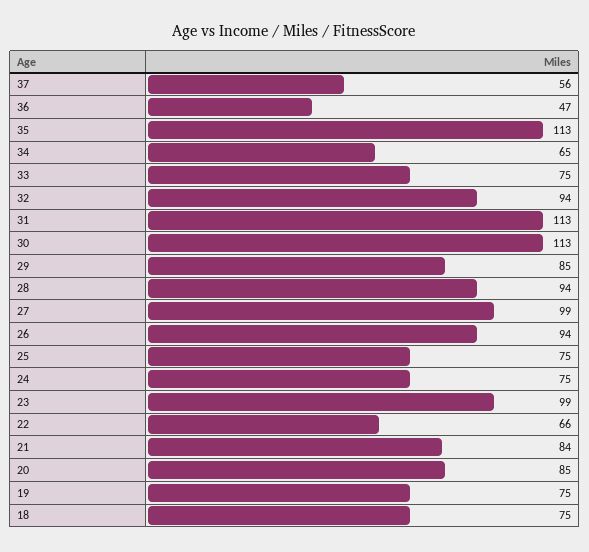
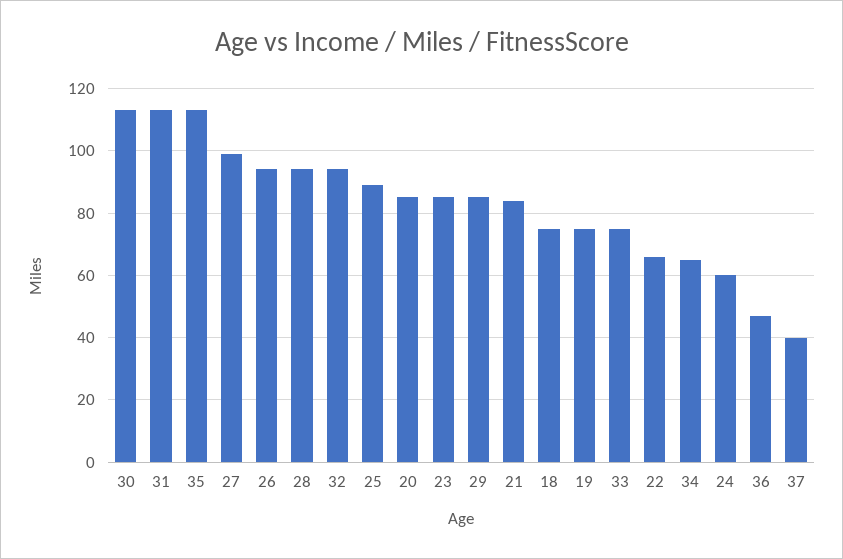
  {
-   "37": 56,
+   "37": 40,
    "36": 47,
    "35": 113,
    "34": 65,
    "33": 75,
    "32": 94,
    "31": 113,
    "30": 113,
    "29": 85,
    "28": 94,
    "27": 99,
    "26": 94,
-   "25": 75,
+   "25": 90,
-   "24": 75,
+   "24": 60,
-   "23": 99,
+   "23": 85,
    "22": 66,
    "21": 84,
    "20": 85,
    "19": 75,
    "18": 75
  }

